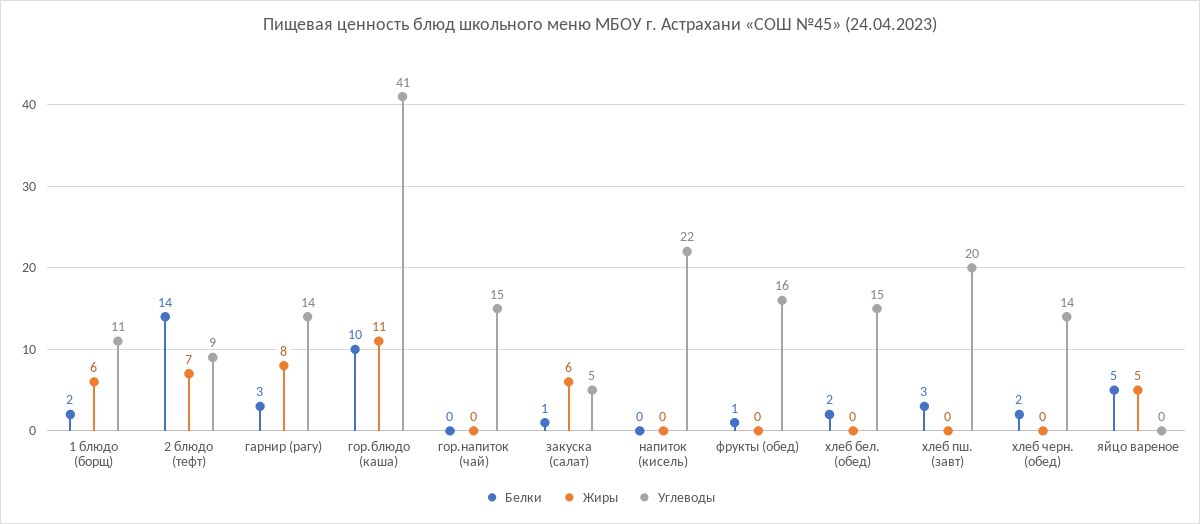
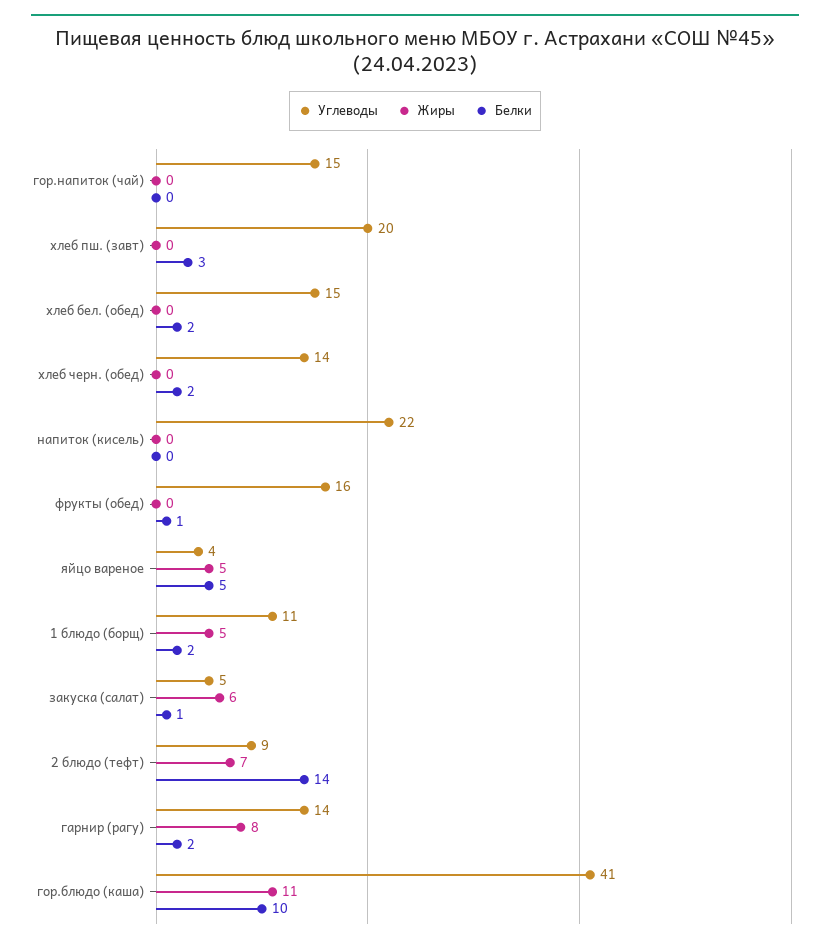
  {
    "Белки": {
      "1 блюдо (борщ)": 2,
      "2 блюдо (тефт)": 14,
-     "гарнир (рагу)": 3,
+     "гарнир (рагу)": 2,
      "гор.блюдо (каша)": 10,
      "гор.напиток (чай)": 0,
      "закуска (салат)": 1,
      "напиток (кисель)": 0,
      "фрукты (обед)": 1,
      "хлеб бел. (обед)": 2,
      "хлеб пш. (завт)": 3,
      "хлеб черн. (обед)": 2,
      "яйцо вареное": 5
    },
    "Жиры": {
-     "1 блюдо (борщ)": 6,
+     "1 блюдо (борщ)": 5,
      "2 блюдо (тефт)": 7,
      "гарнир (рагу)": 8,
      "гор.блюдо (каша)": 11,
      "гор.напиток (чай)": 0,
      "закуска (салат)": 6,
      "напиток (кисель)": 0,
      "фрукты (обед)": 0,
      "хлеб бел. (обед)": 0,
      "хлеб пш. (завт)": 0,
      "хлеб черн. (обед)": 0,
      "яйцо вареное": 5
    },
    "Углеводы": {
      "1 блюдо (борщ)": 11,
      "2 блюдо (тефт)": 9,
      "гарнир (рагу)": 14,
      "гор.блюдо (каша)": 41,
      "гор.напиток (чай)": 15,
      "закуска (салат)": 5,
      "напиток (кисель)": 22,
      "фрукты (обед)": 16,
      "хлеб бел. (обед)": 15,
      "хлеб пш. (завт)": 20,
      "хлеб черн. (обед)": 14,
-     "яйцо вареное": 0
+     "яйцо вареное": 4
    }
  }

